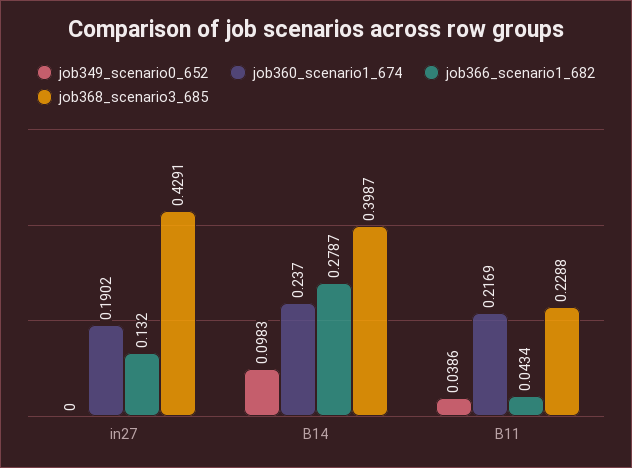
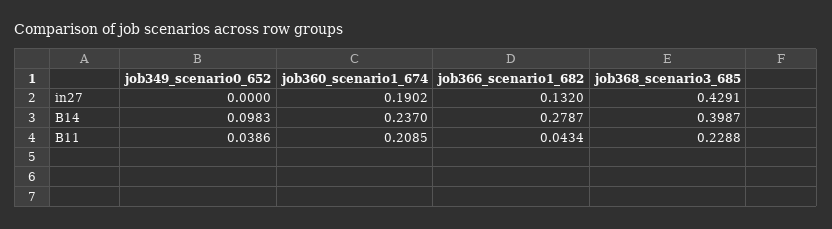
  {
    "job349_scenario0_652": {
      "in27": 0,
      "B14": 0.0983,
      "B11": 0.0386
    },
    "job360_scenario1_674": {
      "in27": 0.1902,
      "B14": 0.237,
-     "B11": 0.2169
+     "B11": 0.2085
    },
    "job366_scenario1_682": {
      "in27": 0.132,
      "B14": 0.2787,
      "B11": 0.0434
    },
    "job368_scenario3_685": {
      "in27": 0.4291,
      "B14": 0.3987,
      "B11": 0.2288
    }
  }

